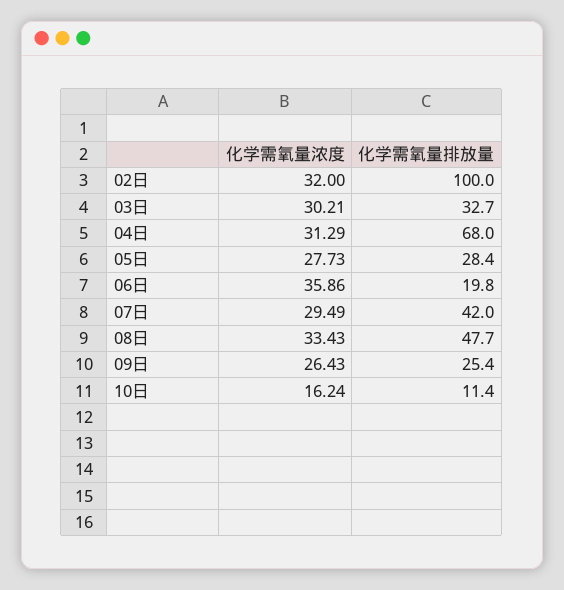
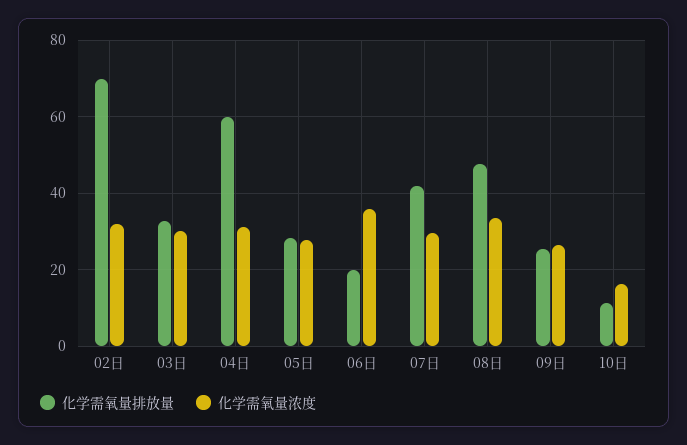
  {
    "化学需氧量浓度": {
      "02日": 32,
      "03日": 30.21,
      "04日": 31.29,
      "05日": 27.73,
      "06日": 35.86,
      "07日": 29.49,
      "08日": 33.43,
      "09日": 26.43,
      "10日": 16.24
    },
    "化学需氧量排放量": {
-     "02日": 100,
+     "02日": 70,
      "03日": 32.7,
-     "04日": 68,
+     "04日": 60,
      "05日": 28.4,
      "06日": 19.8,
      "07日": 42,
      "08日": 47.7,
      "09日": 25.4,
      "10日": 11.4
    }
  }

